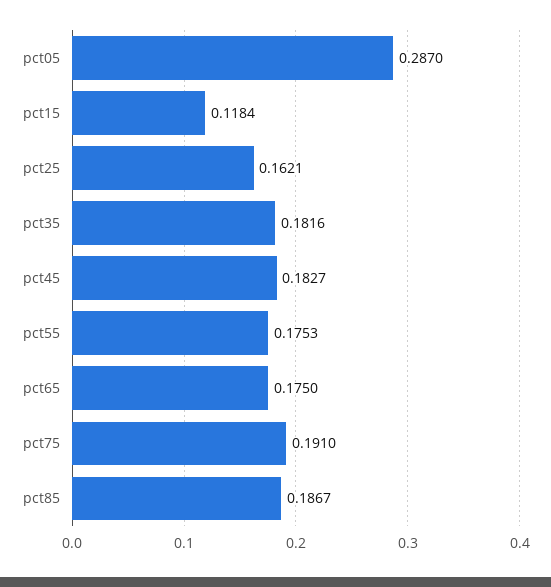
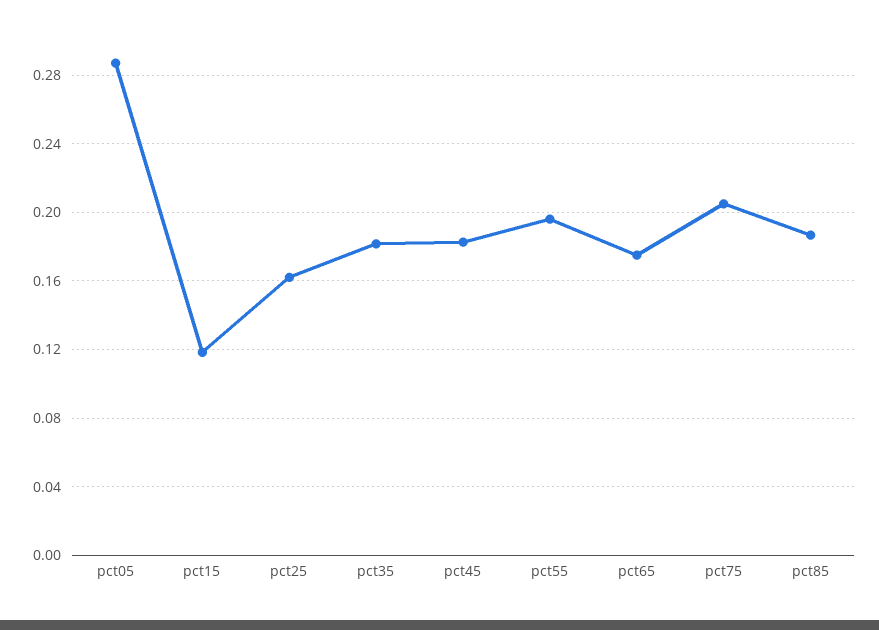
  {
    "pct05": 0.287,
    "pct15": 0.1184,
    "pct25": 0.1621,
    "pct35": 0.1816,
    "pct45": 0.1827,
-   "pct55": 0.1753,
+   "pct55": 0.195,
    "pct65": 0.175,
-   "pct75": 0.191,
+   "pct75": 0.205,
    "pct85": 0.1867
  }

